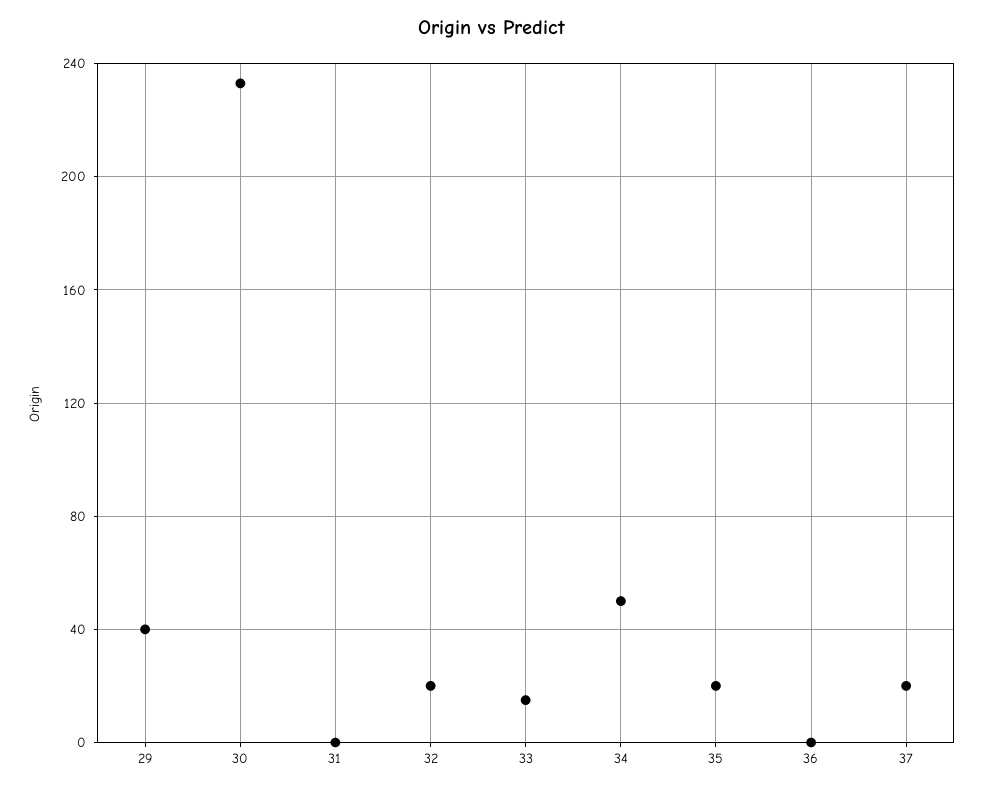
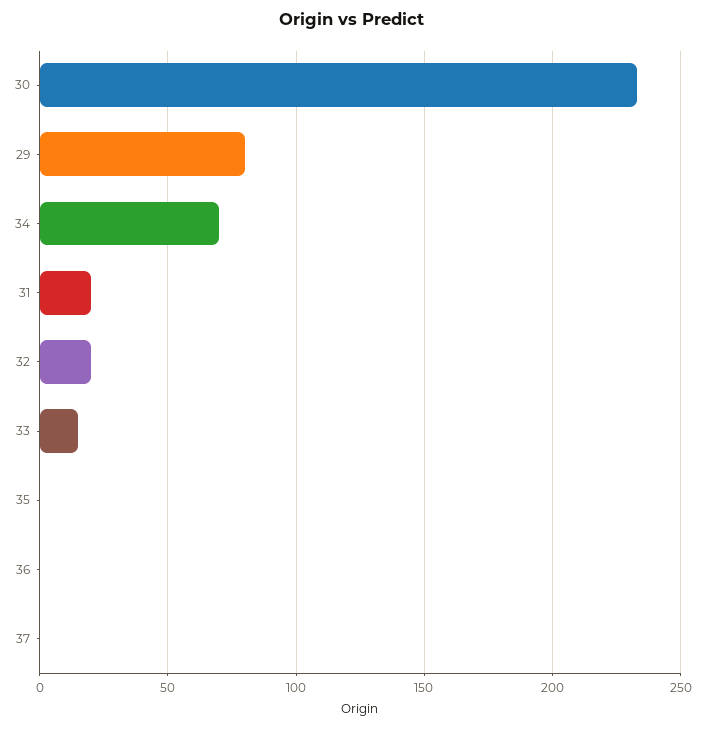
  {
-   "29": 40,
+   "29": 80,
    "30": 235,
-   "31": 0,
+   "31": 20,
    "32": 20,
    "33": 15,
-   "34": 50,
+   "34": 70,
-   "35": 20,
+   "35": 0,
    "36": 0,
-   "37": 20
+   "37": 0
  }

